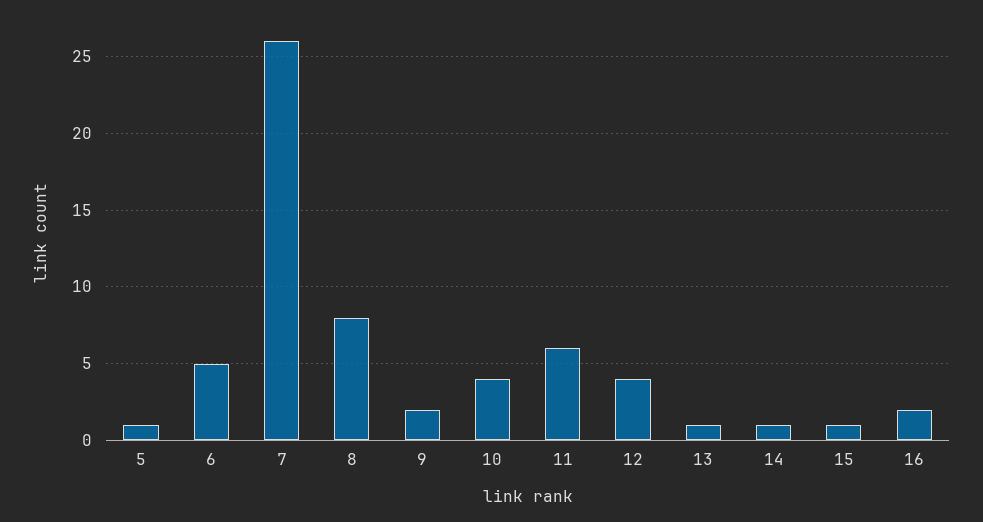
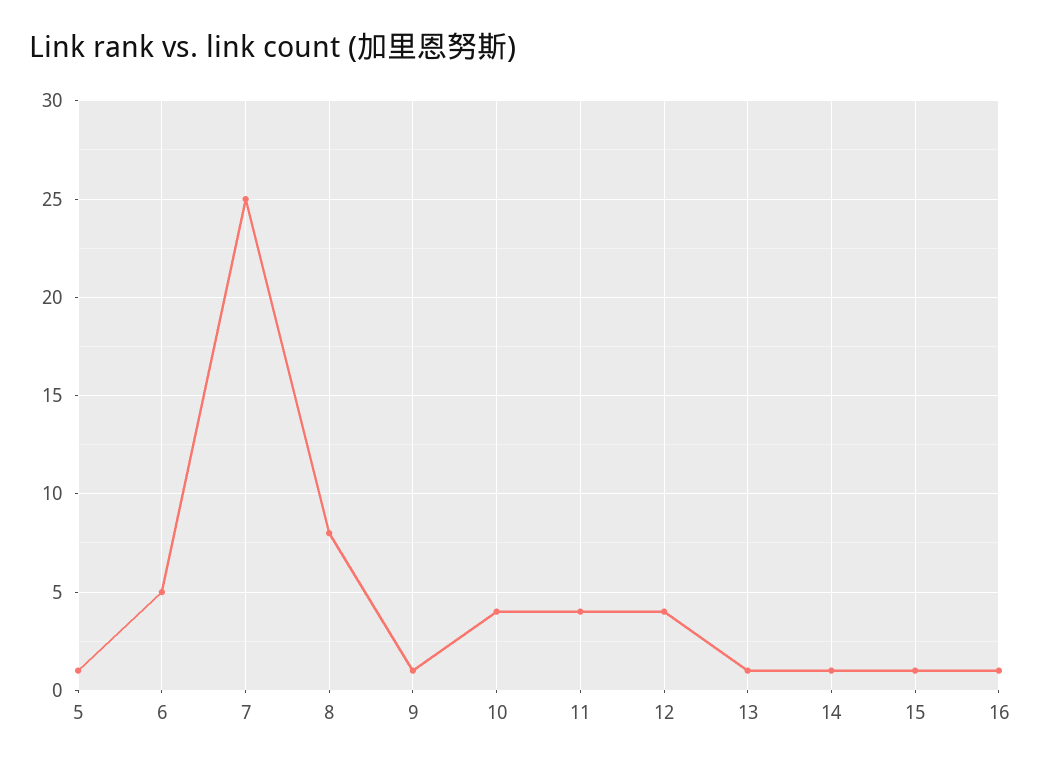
  {
    "5": 1,
    "6": 5,
-   "7": 26,
+   "7": 25,
    "8": 8,
-   "9": 2,
+   "9": 1,
    "10": 4,
-   "11": 6,
+   "11": 4,
    "12": 4,
    "13": 1,
    "14": 1,
    "15": 1,
-   "16": 2
+   "16": 1
  }

